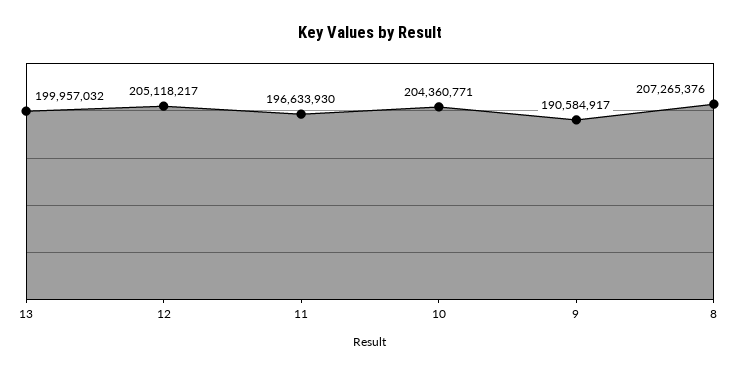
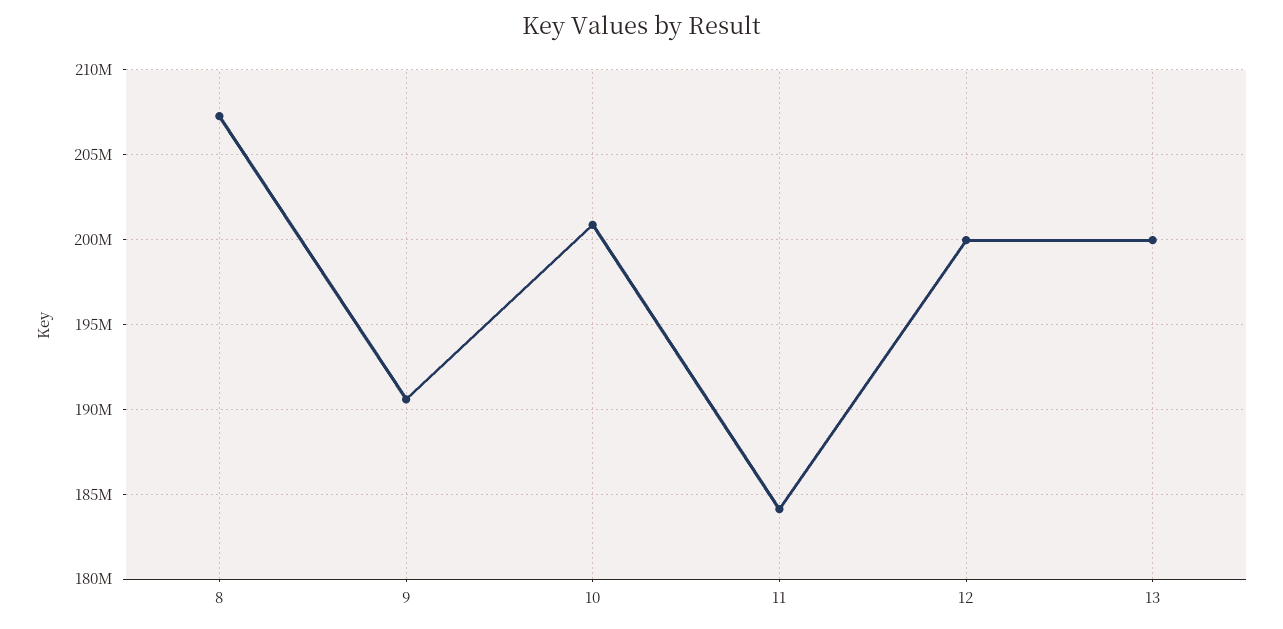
  {
    "13": 199957032,
-   "12": 205118217,
+   "12": 200000000,
-   "11": 196633930,
+   "11": 184000000,
-   "10": 204360771,
+   "10": 201000000,
    "9": 190584917,
    "8": 207265376
  }

